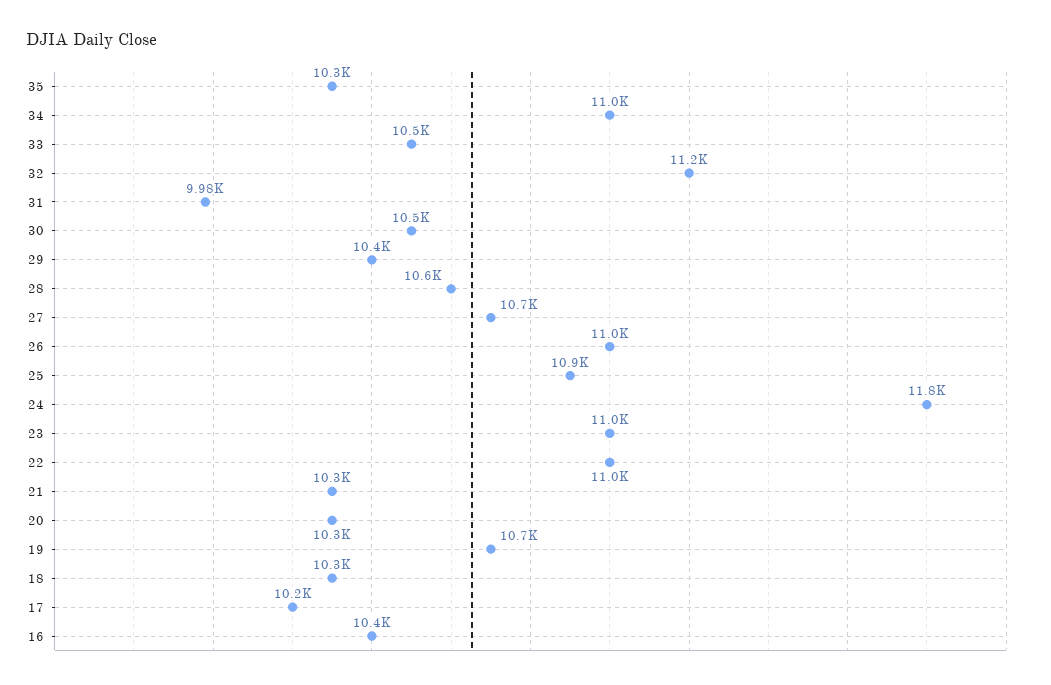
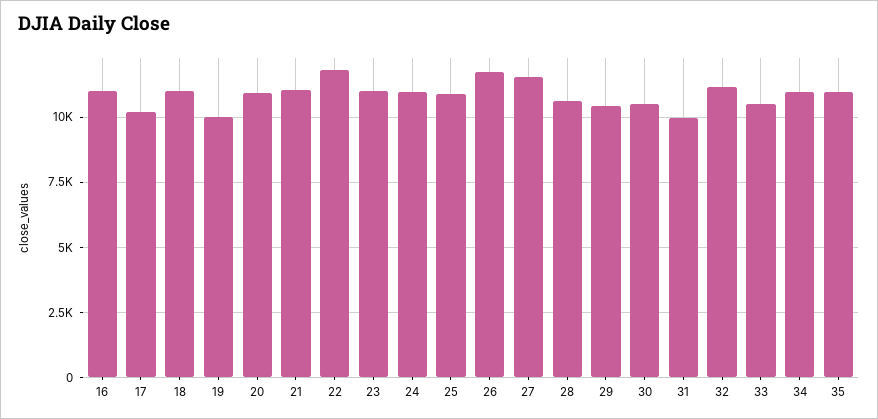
  {
-   "35": 10300,
+   "35": 11000,
    "34": 11000,
    "33": 10500,
    "32": 11200,
    "31": 9980,
    "30": 10500,
    "29": 10400,
    "28": 10600,
-   "27": 10700,
+   "27": 11500,
-   "26": 11000,
+   "26": 11750,
    "25": 10900,
-   "24": 11800,
+   "24": 11000,
    "23": 11000,
-   "22": 11000,
+   "22": 11750,
-   "21": 10300,
+   "21": 11000,
-   "20": 10300,
+   "20": 11000,
-   "19": 10700,
+   "19": 10000,
-   "18": 10300,
+   "18": 11000,
    "17": 10200,
-   "16": 10400
+   "16": 11000
  }

